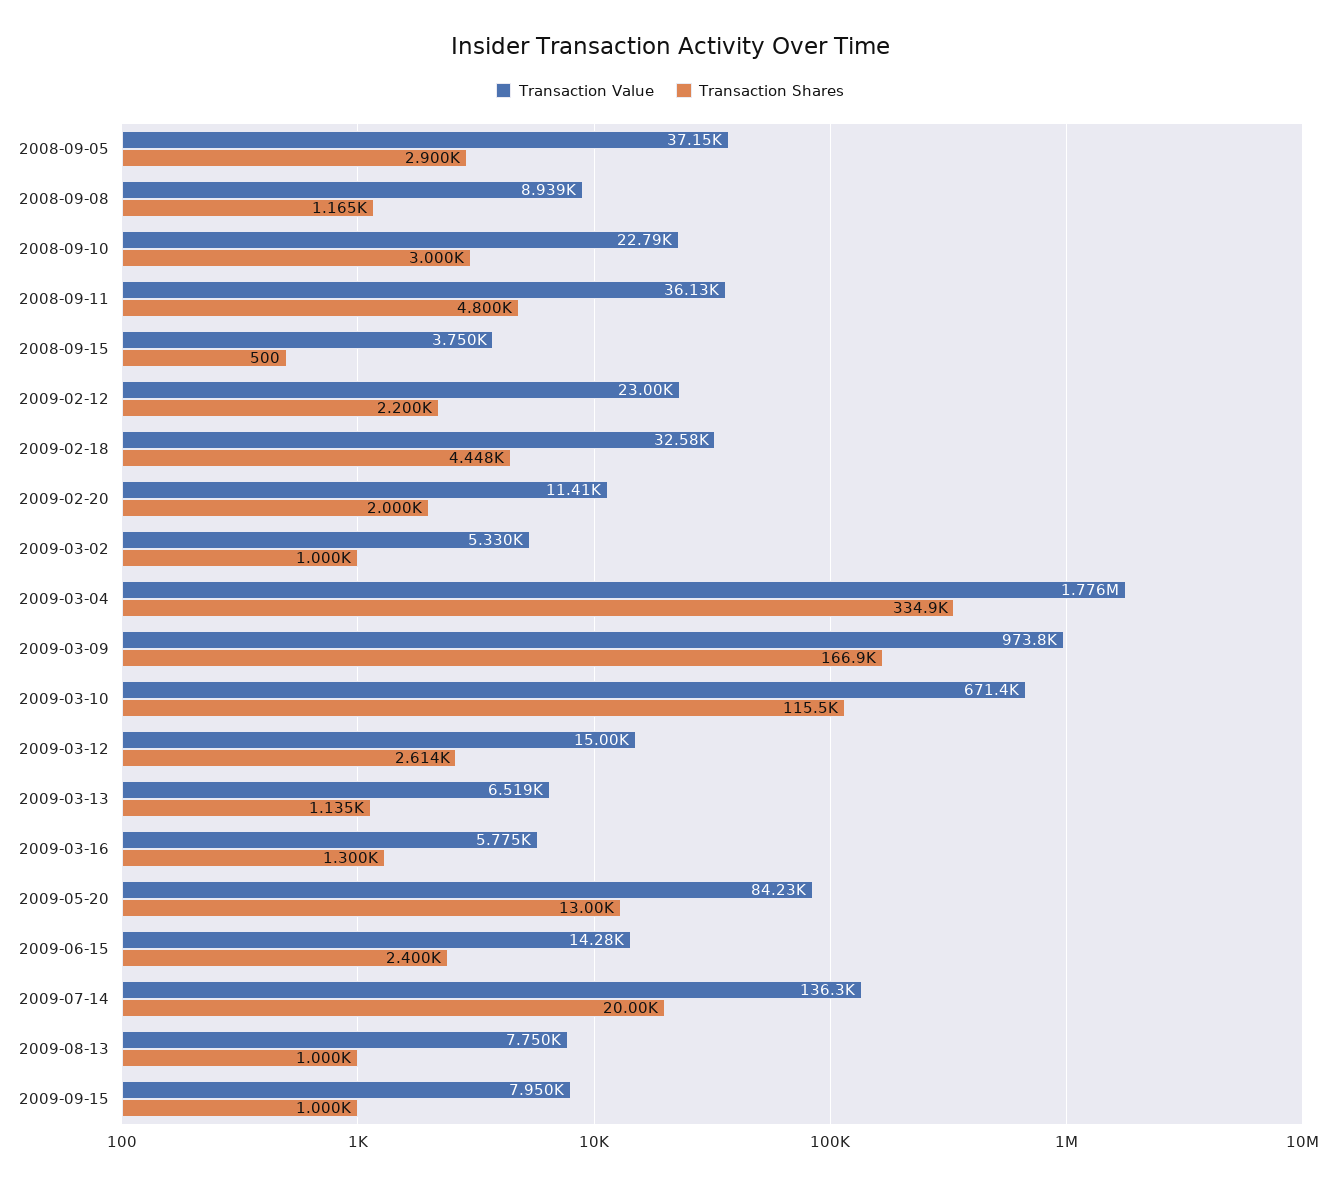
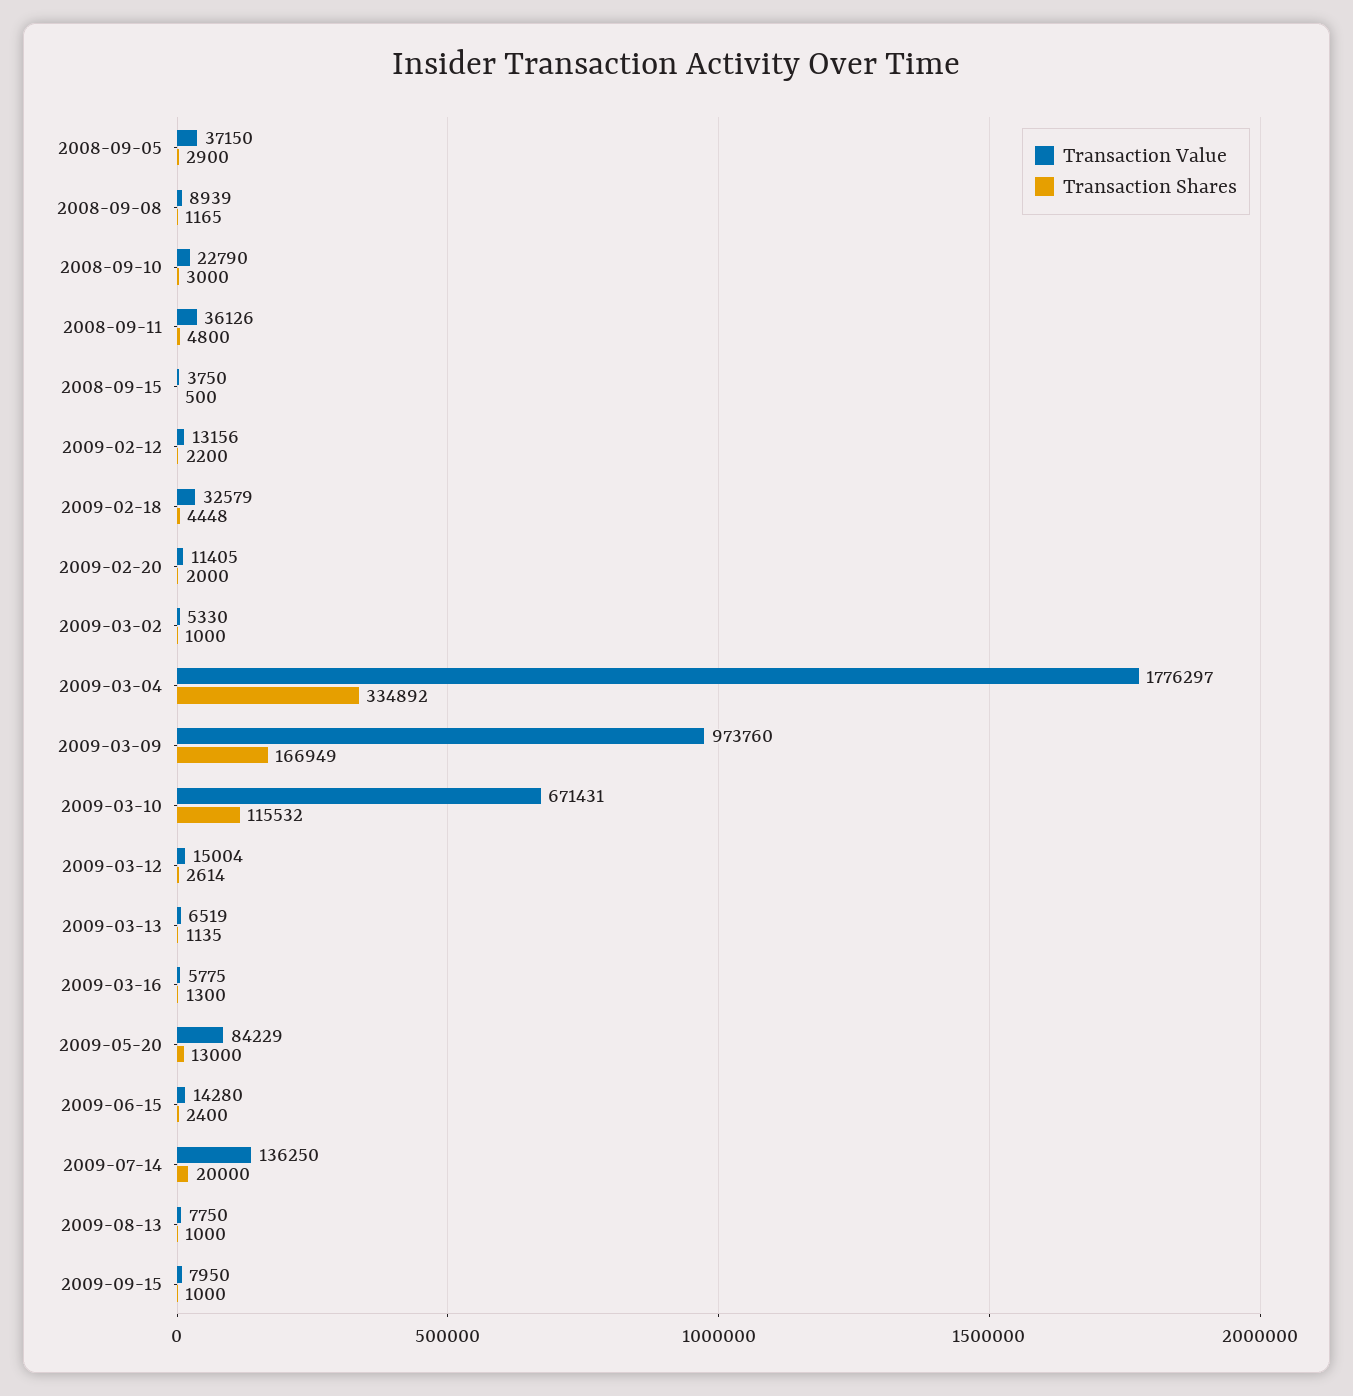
  {
    "Transaction Value": {
      "2008-09-05": 37150,
      "2008-09-08": 8939,
      "2008-09-10": 22790,
      "2008-09-11": 36126,
      "2008-09-15": 3750,
-     "2009-02-12": 23000,
+     "2009-02-12": 13156,
      "2009-02-18": 32579,
      "2009-02-20": 11405,
      "2009-03-02": 5330,
      "2009-03-04": 1776297,
      "2009-03-09": 973760,
      "2009-03-10": 671431,
      "2009-03-12": 15004,
      "2009-03-13": 6519,
      "2009-03-16": 5775,
      "2009-05-20": 84229,
      "2009-06-15": 14280,
      "2009-07-14": 136250,
      "2009-08-13": 7750,
      "2009-09-15": 7950
    },
    "Transaction Shares": {
      "2008-09-05": 2900,
      "2008-09-08": 1165,
      "2008-09-10": 3000,
      "2008-09-11": 4800,
      "2008-09-15": 500,
      "2009-02-12": 2200,
      "2009-02-18": 4448,
      "2009-02-20": 2000,
      "2009-03-02": 1000,
      "2009-03-04": 334892,
      "2009-03-09": 166949,
      "2009-03-10": 115532,
      "2009-03-12": 2614,
      "2009-03-13": 1135,
      "2009-03-16": 1300,
      "2009-05-20": 13000,
      "2009-06-15": 2400,
      "2009-07-14": 20000,
      "2009-08-13": 1000,
      "2009-09-15": 1000
    }
  }

